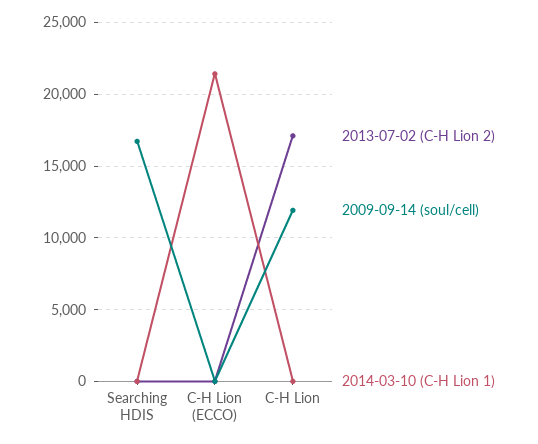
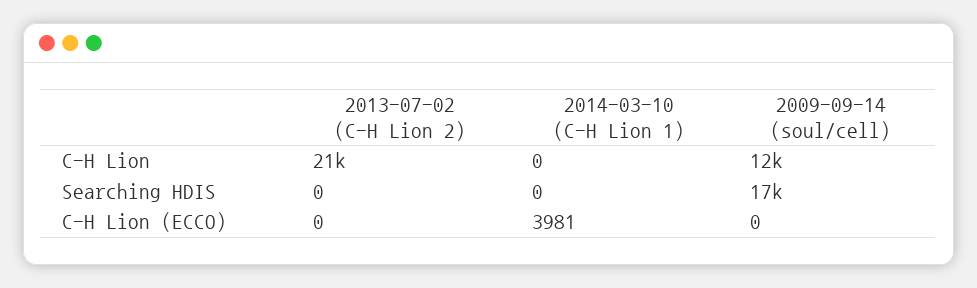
  {
    "2013-07-02 (C-H Lion 2)": {
      "Searching HDIS": 0,
      "C-H Lion (ECCO)": 0,
-     "C-H Lion": 17000
+     "C-H Lion": 21000
    },
    "2009-09-14 (soul/cell)": {
      "Searching HDIS": 17000,
      "C-H Lion (ECCO)": 0,
      "C-H Lion": 12000
    },
    "2014-03-10 (C-H Lion 1)": {
      "Searching HDIS": 0,
-     "C-H Lion (ECCO)": 21500,
+     "C-H Lion (ECCO)": 3981,
      "C-H Lion": 0
    }
  }

